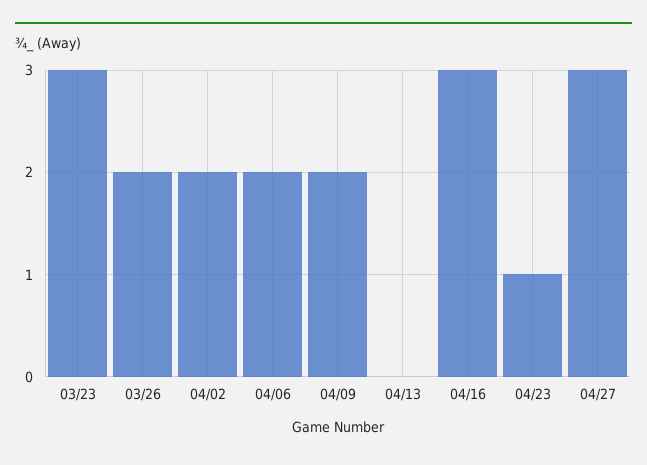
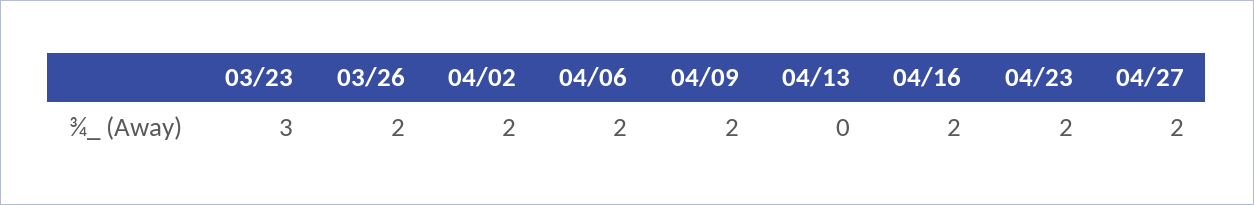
  {
    "03/23": 3,
    "03/26": 2,
    "04/02": 2,
    "04/06": 2,
    "04/09": 2,
    "04/13": 0,
-   "04/16": 3,
+   "04/16": 2,
-   "04/23": 1,
+   "04/23": 2,
-   "04/27": 3
+   "04/27": 2
  }

